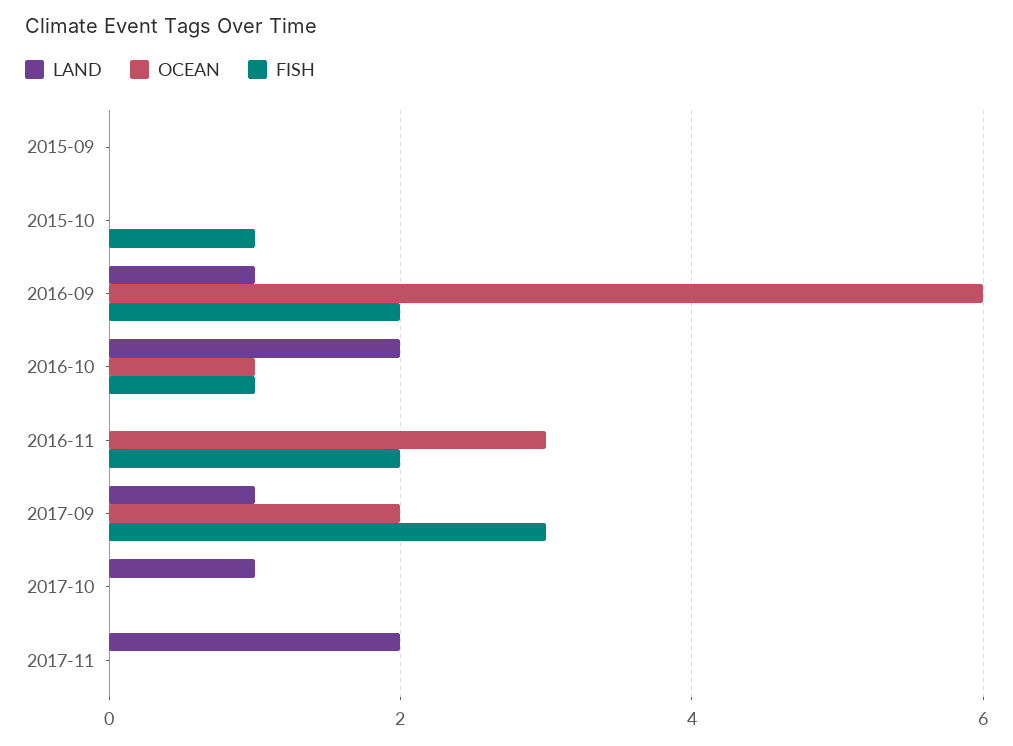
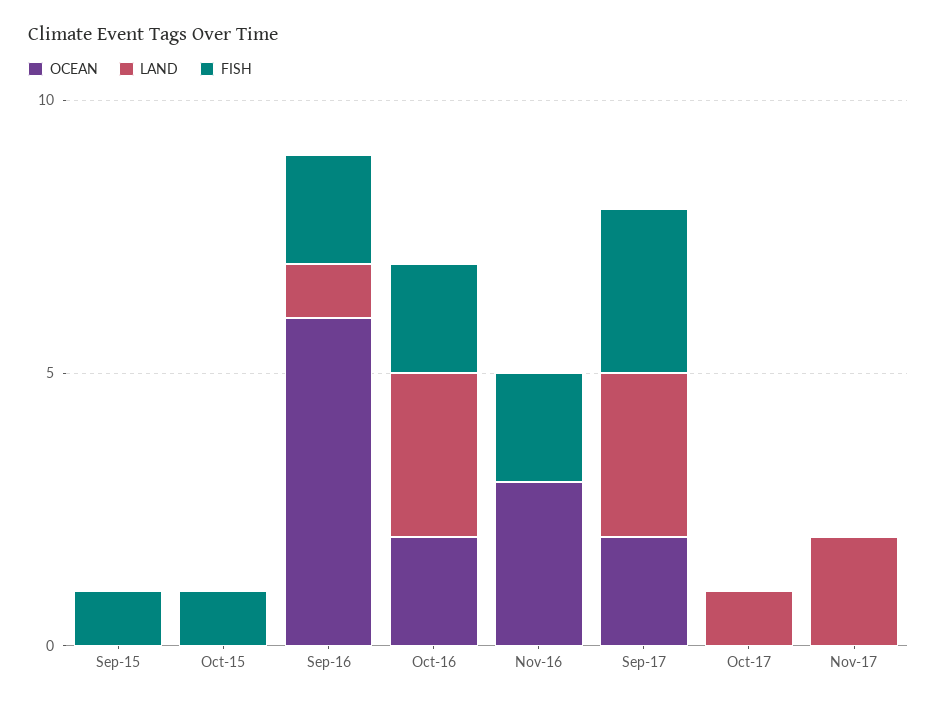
  {
    "LAND": {
      "2015-09": 0,
      "2015-10": 0,
      "2016-09": 1,
-     "2016-10": 2,
+     "2016-10": 3,
      "2016-11": 0,
-     "2017-09": 1,
+     "2017-09": 3,
      "2017-10": 1,
      "2017-11": 2
    },
    "OCEAN": {
      "2015-09": 0,
      "2015-10": 0,
      "2016-09": 6,
-     "2016-10": 1,
+     "2016-10": 2,
      "2016-11": 3,
      "2017-09": 2,
      "2017-10": 0,
      "2017-11": 0
    },
    "FISH": {
-     "2015-09": 0,
+     "2015-09": 1,
      "2015-10": 1,
      "2016-09": 2,
-     "2016-10": 1,
+     "2016-10": 2,
      "2016-11": 2,
      "2017-09": 3,
      "2017-10": 0,
      "2017-11": 0
    }
  }

